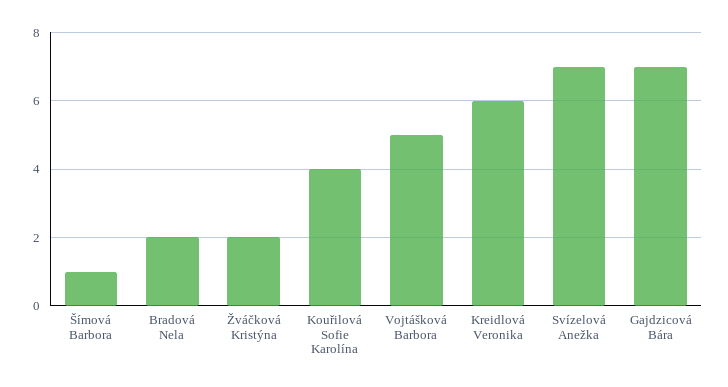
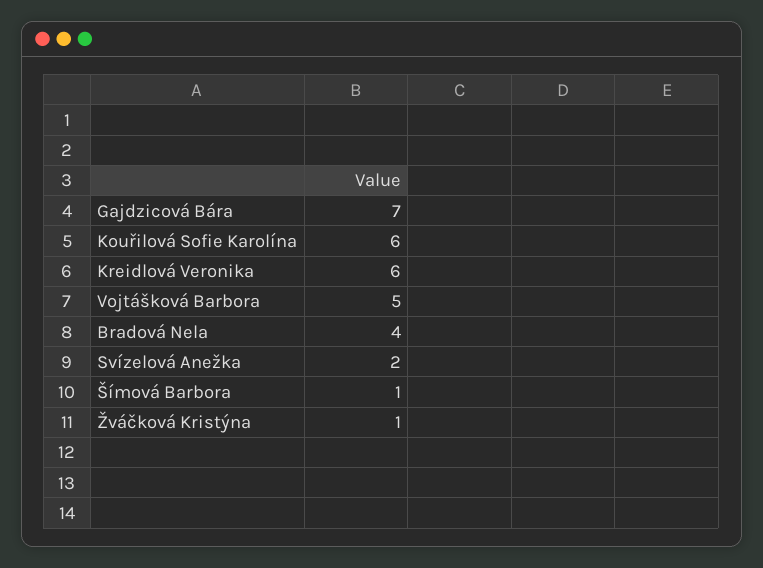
  {
    "Šímová Barbora": 1,
-   "Bradová Nela": 2,
+   "Bradová Nela": 4,
-   "Žváčková Kristýna": 2,
+   "Žváčková Kristýna": 1,
-   "Kouřilová Sofie Karolína": 4,
+   "Kouřilová Sofie Karolína": 6,
    "Vojtášková Barbora": 5,
    "Kreidlová Veronika": 6,
-   "Svízelová Anežka": 7,
+   "Svízelová Anežka": 2,
    "Gajdzicová Bára": 7
  }

